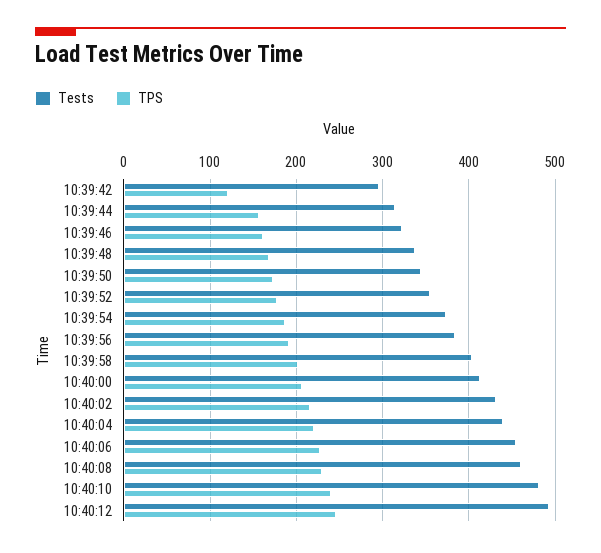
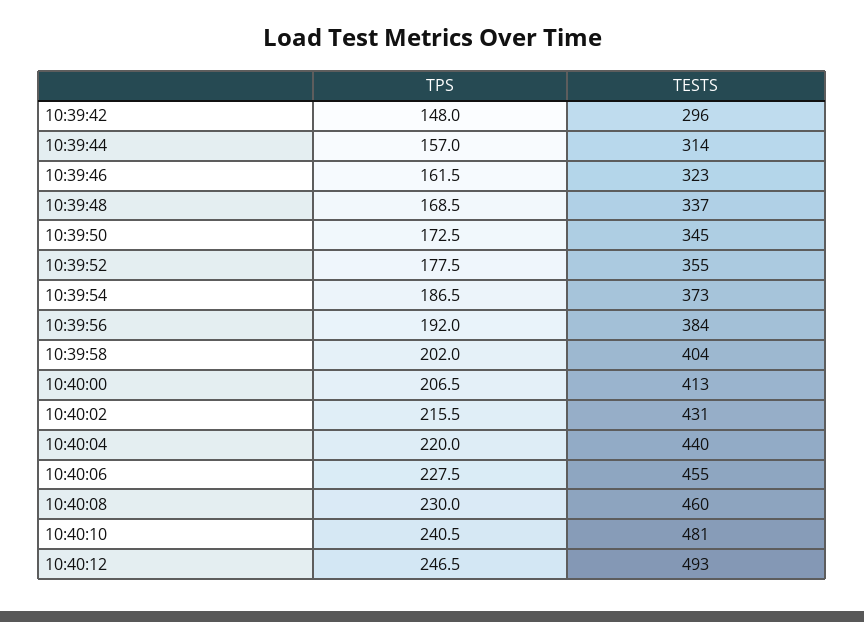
  {
    "Tests": {
      "10:39:42": 296,
      "10:39:44": 314,
      "10:39:46": 323,
      "10:39:48": 337,
      "10:39:50": 345,
      "10:39:52": 355,
      "10:39:54": 373,
      "10:39:56": 384,
      "10:39:58": 404,
      "10:40:00": 413,
      "10:40:02": 431,
      "10:40:04": 440,
      "10:40:06": 455,
      "10:40:08": 460,
      "10:40:10": 481,
      "10:40:12": 493
    },
    "TPS": {
-     "10:39:42": 120,
+     "10:39:42": 148,
      "10:39:44": 157,
      "10:39:46": 161.5,
      "10:39:48": 168.5,
      "10:39:50": 172.5,
      "10:39:52": 177.5,
      "10:39:54": 186.5,
      "10:39:56": 192,
      "10:39:58": 202,
      "10:40:00": 206.5,
      "10:40:02": 215.5,
      "10:40:04": 220,
      "10:40:06": 227.5,
      "10:40:08": 230,
      "10:40:10": 240.5,
      "10:40:12": 246.5
    }
  }

